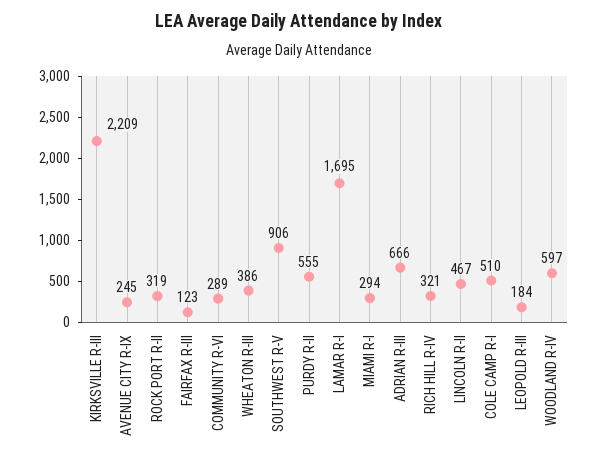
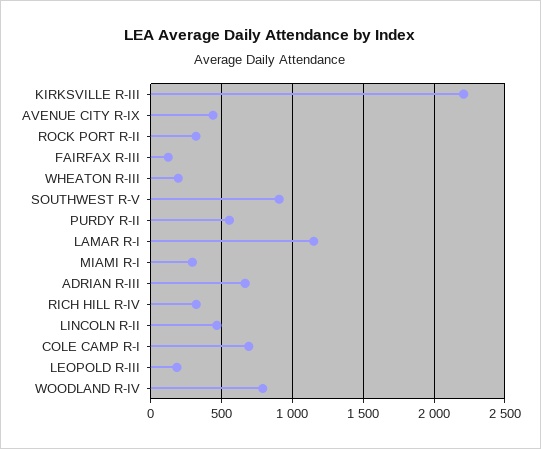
  {
    "KIRKSVILLE R-III": 2209,
-   "AVENUE CITY R-IX": 245,
+   "AVENUE CITY R-IX": 450,
    "ROCK PORT R-II": 319,
    "FAIRFAX R-III": 123,
-   "COMMUNITY R-VI": 289,
-   "WHEATON R-III": 386,
+   "WHEATON R-III": 200,
    "SOUTHWEST R-V": 906,
    "PURDY R-II": 555,
-   "LAMAR R-I": 1695,
+   "LAMAR R-I": 1150,
    "MIAMI R-I": 294,
    "ADRIAN R-III": 666,
    "RICH HILL R-IV": 321,
    "LINCOLN R-II": 467,
-   "COLE CAMP R-I": 510,
+   "COLE CAMP R-I": 700,
    "LEOPOLD R-III": 184,
-   "WOODLAND R-IV": 597
+   "WOODLAND R-IV": 800
  }

